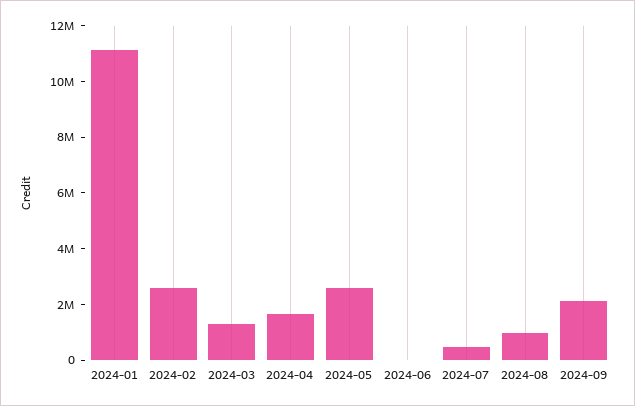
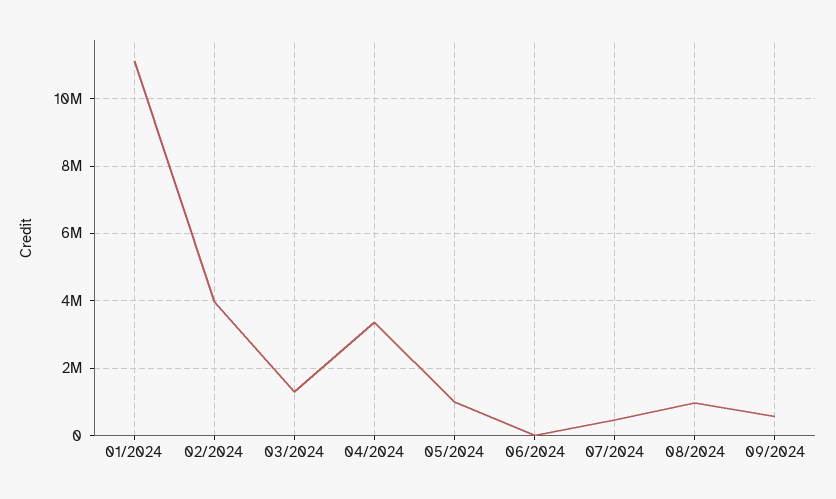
  {
    "2024-01": 11200000,
-   "2024-02": 2500000,
+   "2024-02": 4000000,
    "2024-03": 1200000,
-   "2024-04": 1500000,
+   "2024-04": 3400000,
-   "2024-05": 2500000,
+   "2024-05": 1000000,
    "2024-06": 0,
    "2024-07": 400000,
    "2024-08": 1000000,
-   "2024-09": 2000000
+   "2024-09": 600000
  }

